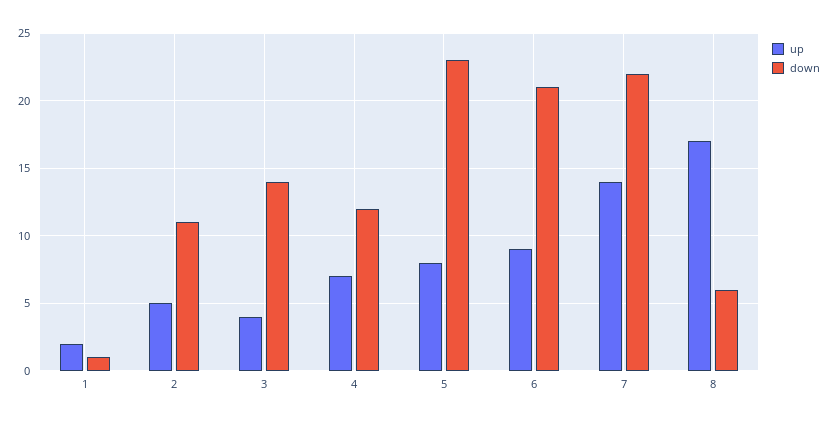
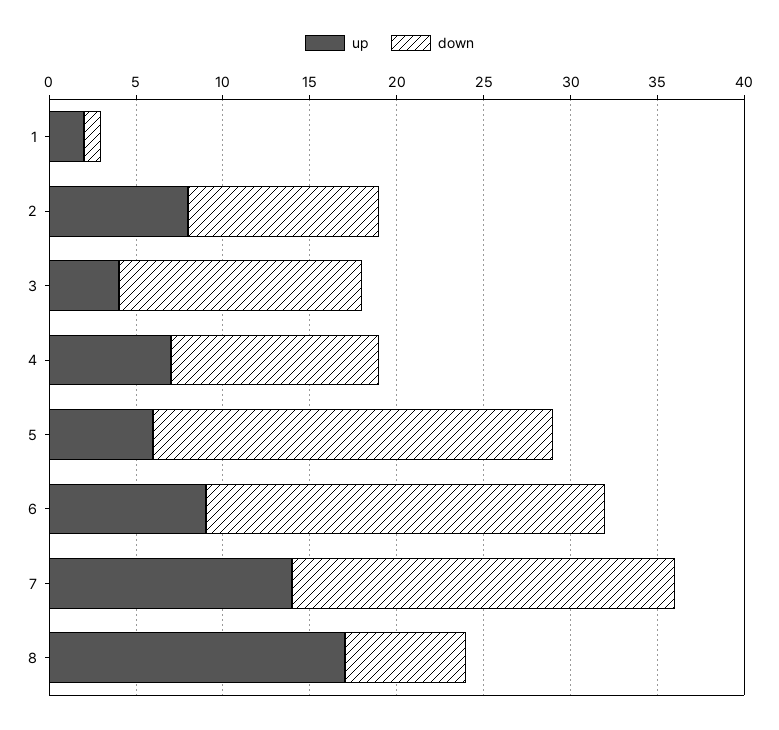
  {
    "up": {
      "1": 2,
-     "2": 5,
+     "2": 8,
      "3": 4,
      "4": 7,
-     "5": 8,
+     "5": 6,
      "6": 9,
      "7": 14,
      "8": 17
    },
    "down": {
      "1": 1,
      "2": 11,
      "3": 14,
      "4": 12,
      "5": 23,
-     "6": 21,
+     "6": 23,
      "7": 22,
-     "8": 6
+     "8": 7
    }
  }

